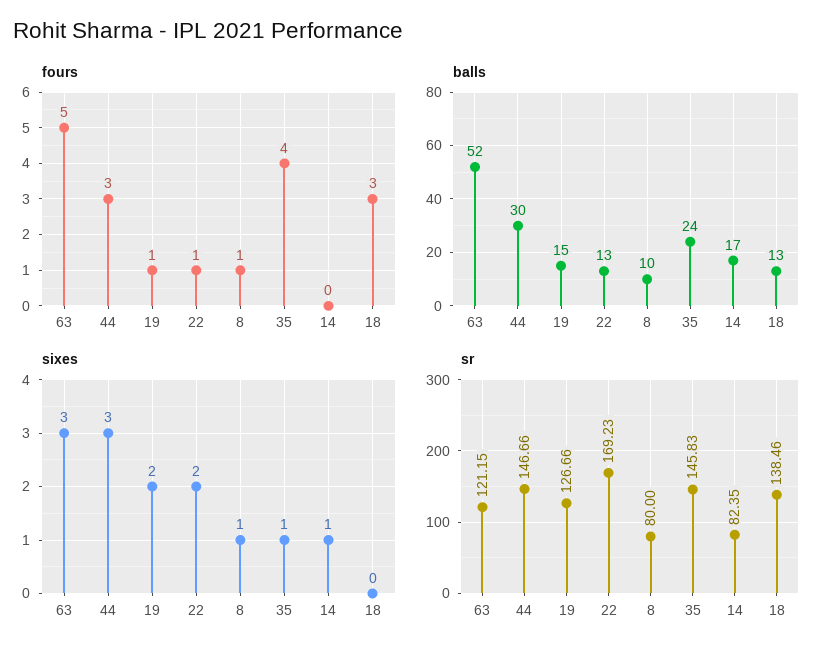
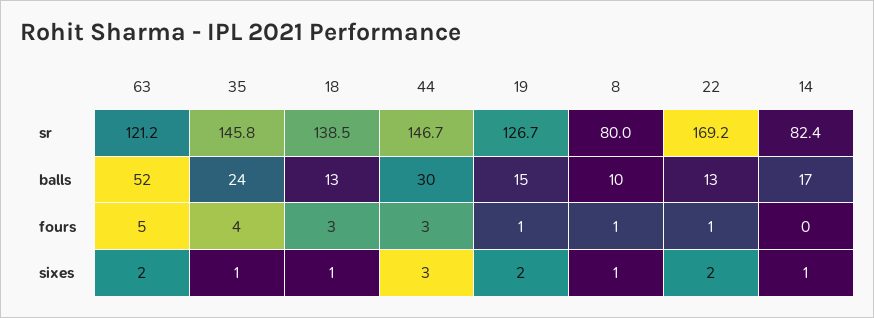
  {
    "fours": {
      "63": 5,
      "44": 3,
      "19": 1,
      "22": 1,
      "8": 1,
      "35": 4,
      "14": 0,
      "18": 3
    },
    "balls": {
      "63": 52,
      "44": 30,
      "19": 15,
      "22": 13,
      "8": 10,
      "35": 24,
      "14": 17,
      "18": 13
    },
    "sixes": {
-     "63": 3,
+     "63": 2,
      "44": 3,
      "19": 2,
      "22": 2,
      "8": 1,
      "35": 1,
      "14": 1,
-     "18": 0
+     "18": 1
    },
    "sr": {
      "63": 121.15,
      "44": 146.66,
      "19": 126.66,
      "22": 169.23,
      "8": 80,
      "35": 145.83,
      "14": 82.35,
      "18": 138.46
    }
  }

